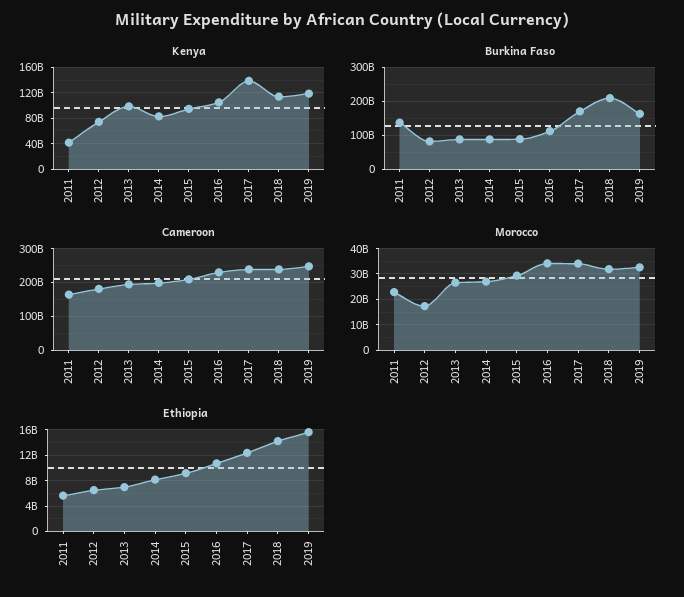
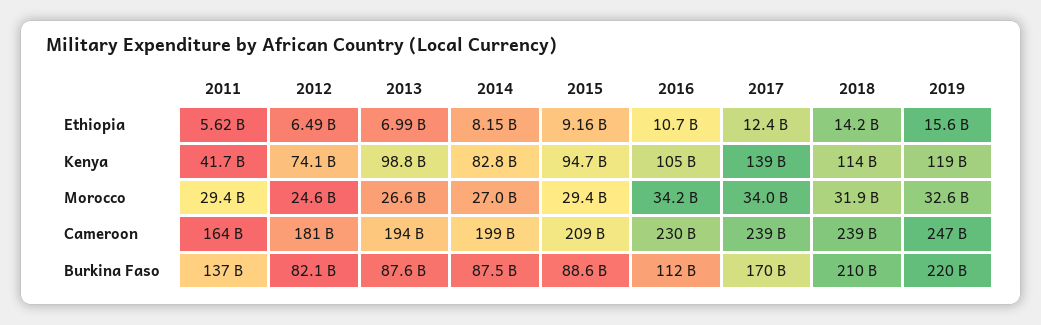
  {
    "Kenya": {
      "2011": 41700000000,
      "2012": 74100000000,
      "2013": 98800000000,
      "2014": 82800000000,
      "2015": 94700000000,
      "2016": 105000000000,
      "2017": 139000000000,
      "2018": 114000000000,
      "2019": 119000000000
    },
    "Burkina Faso": {
      "2011": 137000000000,
      "2012": 82100000000,
      "2013": 87600000000,
      "2014": 87500000000,
      "2015": 88600000000,
      "2016": 112000000000,
      "2017": 170000000000,
      "2018": 210000000000,
-     "2019": 160000000000
+     "2019": 220000000000
    },
    "Cameroon": {
      "2011": 164000000000,
      "2012": 181000000000,
      "2013": 194000000000,
      "2014": 199000000000,
      "2015": 209000000000,
      "2016": 230000000000,
      "2017": 239000000000,
      "2018": 239000000000,
      "2019": 247000000000
    },
    "Morocco": {
-     "2011": 22500000000,
+     "2011": 29400000000,
-     "2012": 17500000000,
+     "2012": 24600000000,
      "2013": 26600000000,
      "2014": 27000000000,
      "2015": 29400000000,
      "2016": 34200000000,
      "2017": 34000000000,
      "2018": 31900000000,
      "2019": 32600000000
    },
    "Ethiopia": {
      "2011": 5620000000,
      "2012": 6490000000,
      "2013": 6990000000,
      "2014": 8150000000,
      "2015": 9160000000,
      "2016": 10700000000,
      "2017": 12400000000,
      "2018": 14200000000,
      "2019": 15600000000
    }
  }

